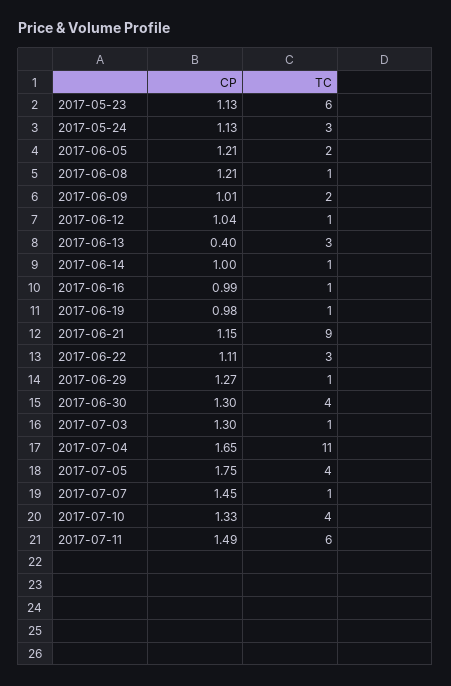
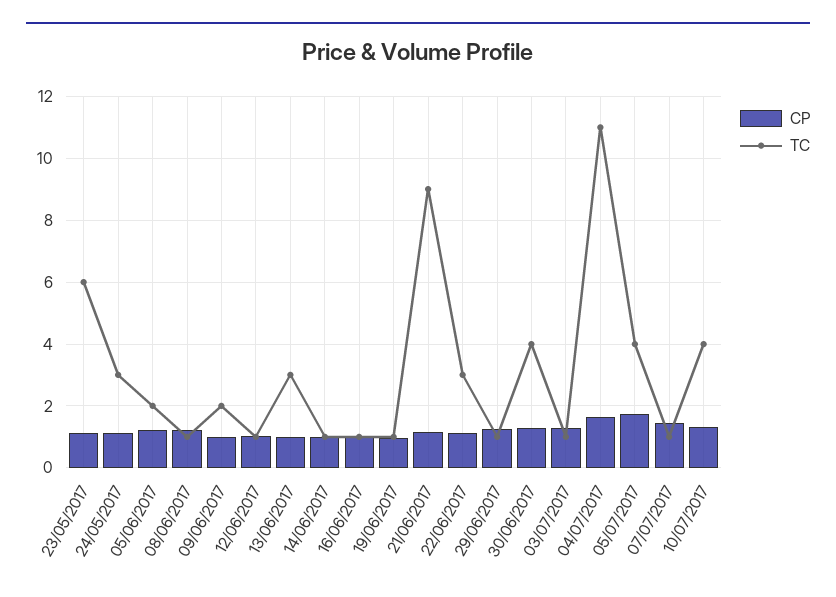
  {
    "CP": {
      "2017-05-23": 1.13,
      "2017-05-24": 1.13,
      "2017-06-05": 1.21,
      "2017-06-08": 1.21,
      "2017-06-09": 1.01,
      "2017-06-12": 1.04,
-     "2017-06-13": 0.4,
+     "2017-06-13": 1,
      "2017-06-14": 1,
      "2017-06-16": 0.99,
      "2017-06-19": 0.98,
      "2017-06-21": 1.15,
      "2017-06-22": 1.11,
      "2017-06-29": 1.27,
      "2017-06-30": 1.3,
      "2017-07-03": 1.3,
      "2017-07-04": 1.65,
      "2017-07-05": 1.75,
      "2017-07-07": 1.45,
-     "2017-07-10": 1.33,
+     "2017-07-10": 1.33
-     "2017-07-11": 1.49
    },
    "TC": {
      "2017-05-23": 6,
      "2017-05-24": 3,
      "2017-06-05": 2,
      "2017-06-08": 1,
      "2017-06-09": 2,
      "2017-06-12": 1,
      "2017-06-13": 3,
      "2017-06-14": 1,
      "2017-06-16": 1,
      "2017-06-19": 1,
      "2017-06-21": 9,
      "2017-06-22": 3,
      "2017-06-29": 1,
      "2017-06-30": 4,
      "2017-07-03": 1,
      "2017-07-04": 11,
      "2017-07-05": 4,
      "2017-07-07": 1,
-     "2017-07-10": 4,
+     "2017-07-10": 4
-     "2017-07-11": 6
    }
  }

